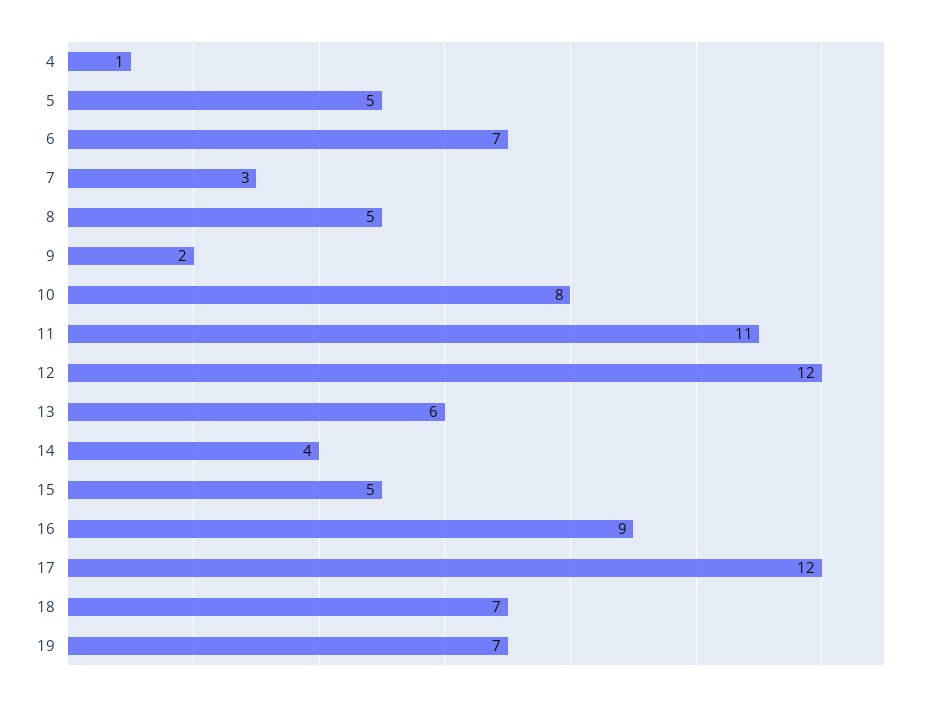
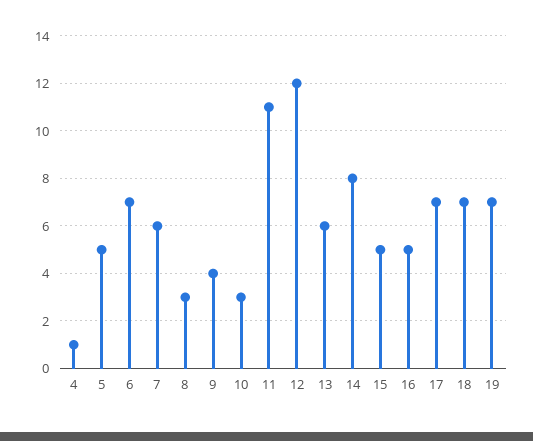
  {
    "4": 1,
    "5": 5,
    "6": 7,
-   "7": 3,
+   "7": 6,
-   "8": 5,
+   "8": 3,
-   "9": 2,
+   "9": 4,
-   "10": 8,
+   "10": 3,
    "11": 11,
    "12": 12,
    "13": 6,
-   "14": 4,
+   "14": 8,
    "15": 5,
-   "16": 9,
+   "16": 5,
-   "17": 12,
+   "17": 7,
    "18": 7,
    "19": 7
  }

